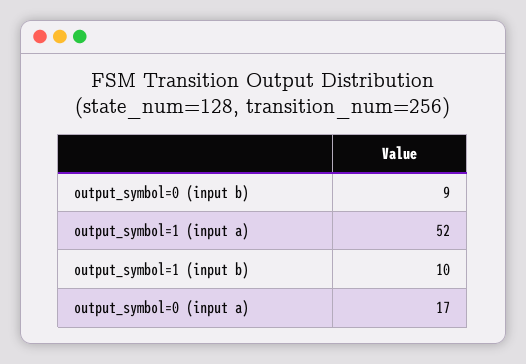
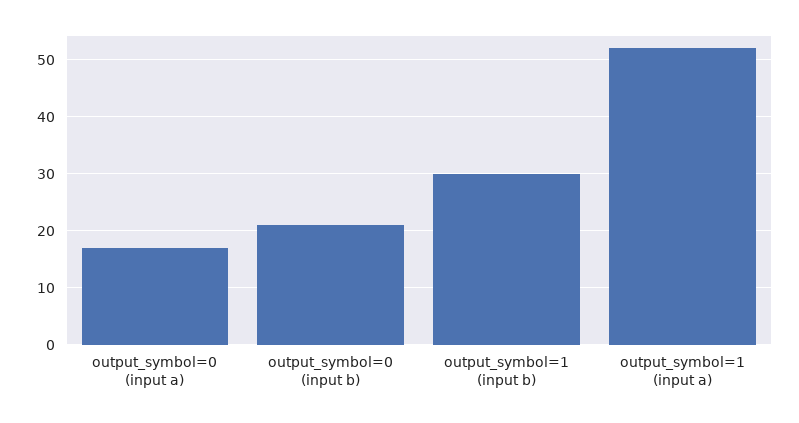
  {
-   "output_symbol=0 (input b)": 9,
+   "output_symbol=0 (input b)": 20,
    "output_symbol=1 (input a)": 52,
-   "output_symbol=1 (input b)": 10,
+   "output_symbol=1 (input b)": 30,
    "output_symbol=0 (input a)": 17
  }

